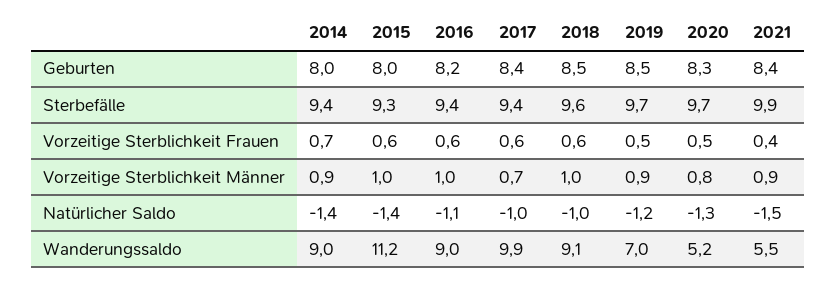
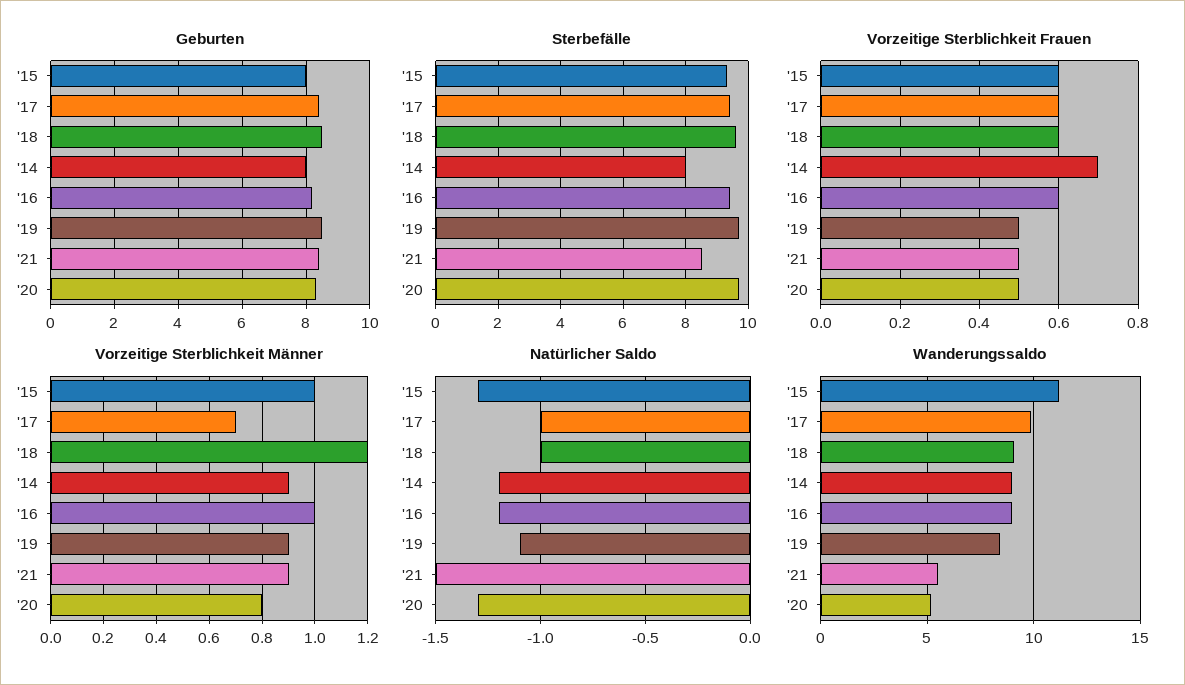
  {
    "Geburten": {
      "2014": 8,
      "2015": 8,
      "2016": 8.2,
      "2017": 8.4,
      "2018": 8.5,
      "2019": 8.5,
      "2020": 8.3,
      "2021": 8.4
    },
    "Sterbefälle": {
-     "2014": 9.4,
+     "2014": 8,
      "2015": 9.3,
      "2016": 9.4,
      "2017": 9.4,
      "2018": 9.6,
      "2019": 9.7,
      "2020": 9.7,
-     "2021": 9.9
+     "2021": 8.5
    },
    "Vorzeitige Sterblichkeit Frauen": {
      "2014": 0.7,
      "2015": 0.6,
      "2016": 0.6,
      "2017": 0.6,
      "2018": 0.6,
      "2019": 0.5,
      "2020": 0.5,
-     "2021": 0.4
+     "2021": 0.5
    },
    "Vorzeitige Sterblichkeit Männer": {
      "2014": 0.9,
      "2015": 1,
      "2016": 1,
      "2017": 0.7,
-     "2018": 1,
+     "2018": 1.2,
      "2019": 0.9,
      "2020": 0.8,
      "2021": 0.9
    },
    "Natürlicher Saldo": {
-     "2014": -1.4,
+     "2014": -1.2,
-     "2015": -1.4,
+     "2015": -1.3,
-     "2016": -1.1,
+     "2016": -1.2,
      "2017": -1,
      "2018": -1,
-     "2019": -1.2,
+     "2019": -1.1,
      "2020": -1.3,
      "2021": -1.5
    },
    "Wanderungssaldo": {
      "2014": 9,
      "2015": 11.2,
      "2016": 9,
      "2017": 9.9,
      "2018": 9.1,
-     "2019": 7,
+     "2019": 8.5,
      "2020": 5.2,
      "2021": 5.5
    }
  }

